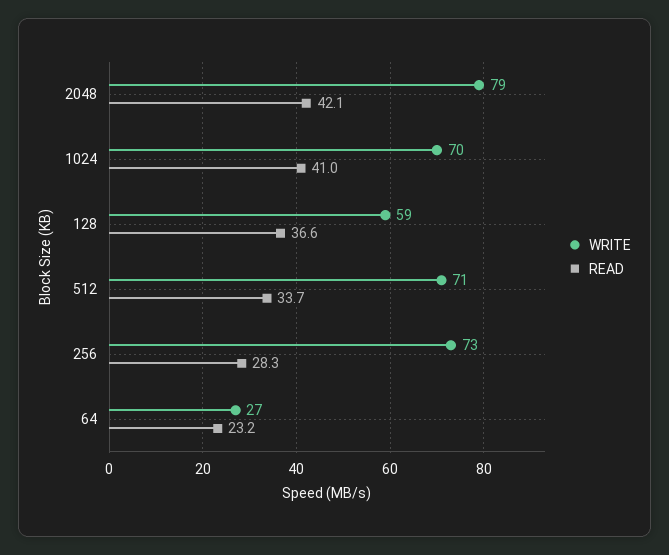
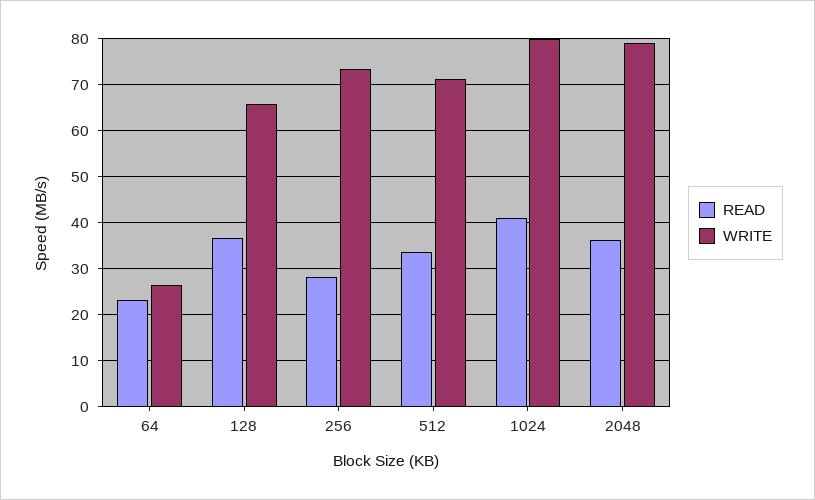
  {
    "WRITE": {
      "2048": 79,
-     "1024": 70,
+     "1024": 80,
-     "128": 59,
+     "128": 66,
      "512": 71,
      "256": 73,
      "64": 27
    },
    "READ": {
-     "2048": 42.1,
+     "2048": 36,
      "1024": 41,
      "128": 36.6,
      "512": 33.7,
      "256": 28.3,
      "64": 23.2
    }
  }

